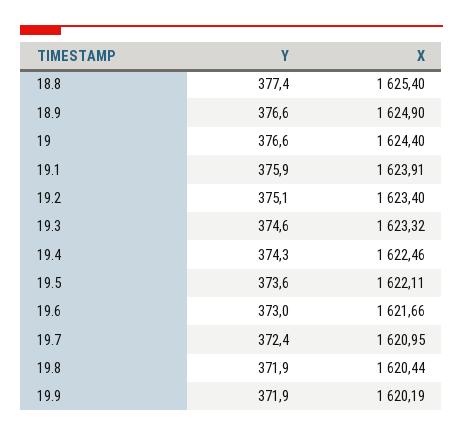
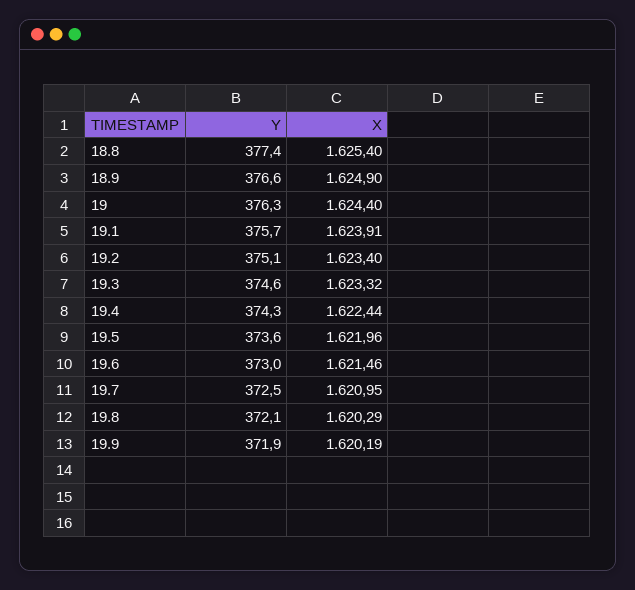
  {
    "Y": {
      "18.8": 377.4,
      "18.9": 376.6,
-     "19": 376.6,
+     "19": 376.3,
-     "19.1": 375.9,
+     "19.1": 375.7,
      "19.2": 375.1,
      "19.3": 374.6,
      "19.4": 374.3,
      "19.5": 373.6,
      "19.6": 373,
-     "19.7": 372.4,
+     "19.7": 372.5,
-     "19.8": 371.9,
+     "19.8": 372.1,
      "19.9": 371.9
    },
    "X": {
      "18.8": 1625.4,
      "18.9": 1624.9,
      "19": 1624.4,
      "19.1": 1623.91,
      "19.2": 1623.4,
      "19.3": 1623.32,
-     "19.4": 1622.46,
+     "19.4": 1622.44,
-     "19.5": 1622.11,
+     "19.5": 1621.96,
-     "19.6": 1621.66,
+     "19.6": 1621.46,
      "19.7": 1620.95,
-     "19.8": 1620.44,
+     "19.8": 1620.29,
      "19.9": 1620.19
    }
  }

